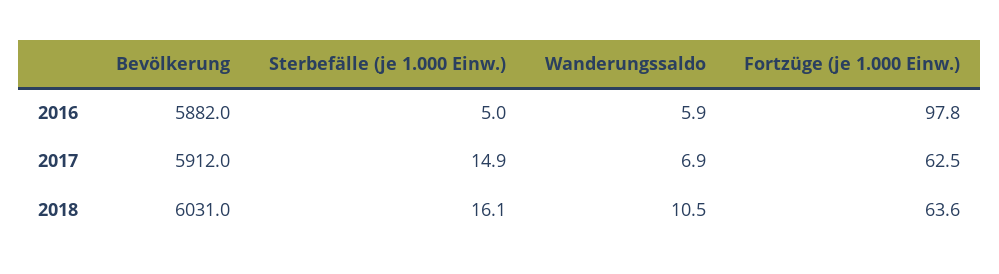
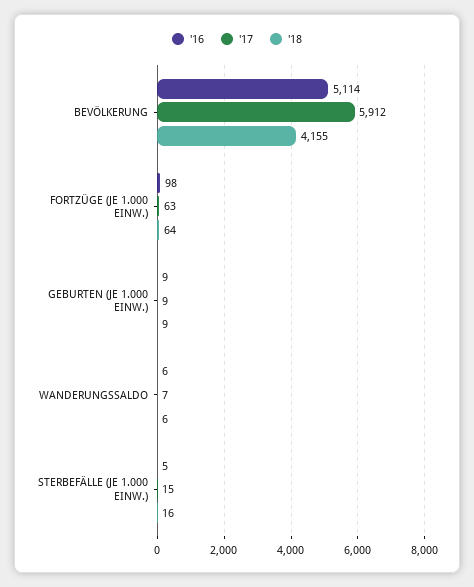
  {
    "2016": {
-     "Bevölkerung": 5882,
+     "Bevölkerung": 5114,
      "Sterbefälle (je 1.000 Einw.)": 5,
      "Wanderungssaldo": 5.9,
-     "Fortzüge (je 1.000 Einw.)": 97.8
+     "Fortzüge (je 1.000 Einw.)": 97.8,
+     "GEBURTEN (JE 1.000 EINW.)": 9
    },
    "2017": {
      "Bevölkerung": 5912,
      "Sterbefälle (je 1.000 Einw.)": 14.9,
      "Wanderungssaldo": 6.9,
-     "Fortzüge (je 1.000 Einw.)": 62.5
+     "Fortzüge (je 1.000 Einw.)": 62.5,
+     "GEBURTEN (JE 1.000 EINW.)": 9
    },
    "2018": {
-     "Bevölkerung": 6031,
+     "Bevölkerung": 4155,
      "Sterbefälle (je 1.000 Einw.)": 16.1,
-     "Wanderungssaldo": 10.5,
+     "Wanderungssaldo": 6,
-     "Fortzüge (je 1.000 Einw.)": 63.6
+     "Fortzüge (je 1.000 Einw.)": 63.6,
+     "GEBURTEN (JE 1.000 EINW.)": 9
    }
  }

